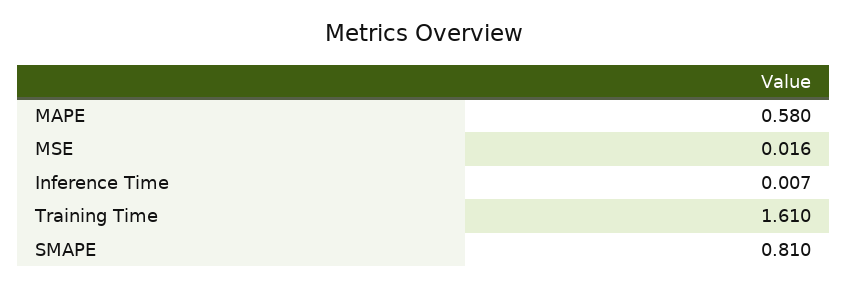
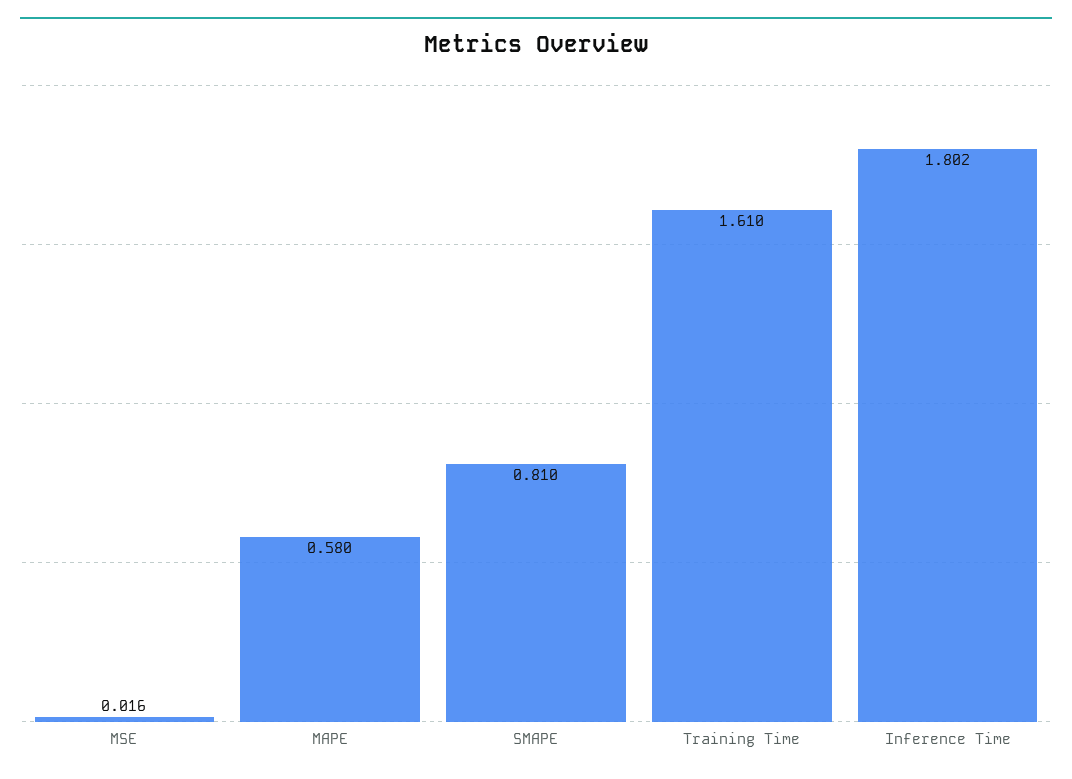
  {
    "MAPE": 0.58,
    "MSE": 0.016,
-   "Inference Time": 0.007,
+   "Inference Time": 1.802,
    "Training Time": 1.61,
    "SMAPE": 0.81
  }

